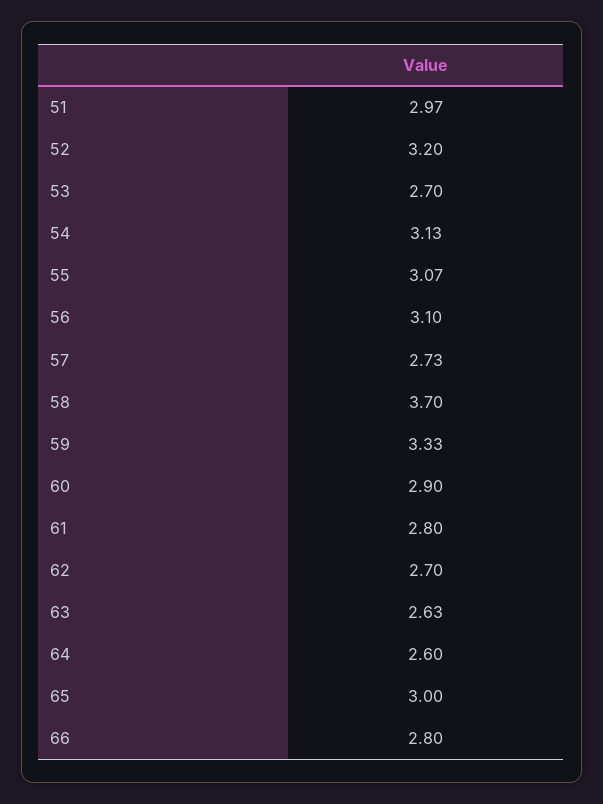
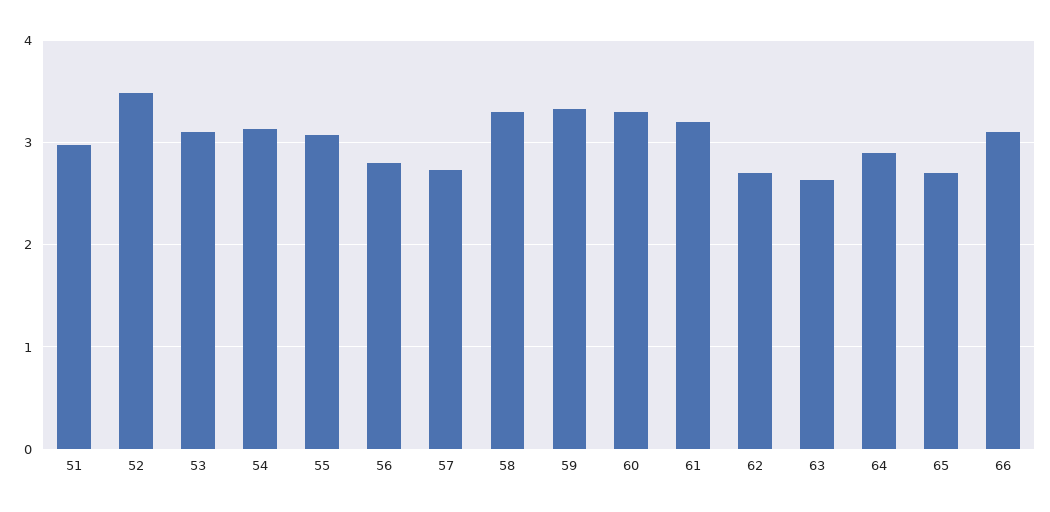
  {
    "51": 2.97,
-   "52": 3.2,
+   "52": 3.5,
-   "53": 2.7,
+   "53": 3.1,
    "54": 3.13,
    "55": 3.07,
-   "56": 3.1,
+   "56": 2.8,
    "57": 2.73,
-   "58": 3.7,
+   "58": 3.3,
    "59": 3.33,
-   "60": 2.9,
+   "60": 3.3,
-   "61": 2.8,
+   "61": 3.2,
    "62": 2.7,
    "63": 2.63,
-   "64": 2.6,
+   "64": 2.9,
-   "65": 3,
+   "65": 2.7,
-   "66": 2.8
+   "66": 3.1
  }

